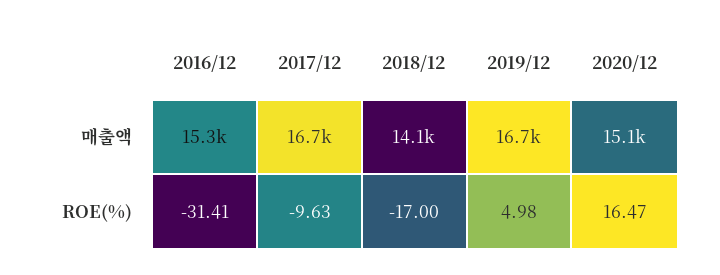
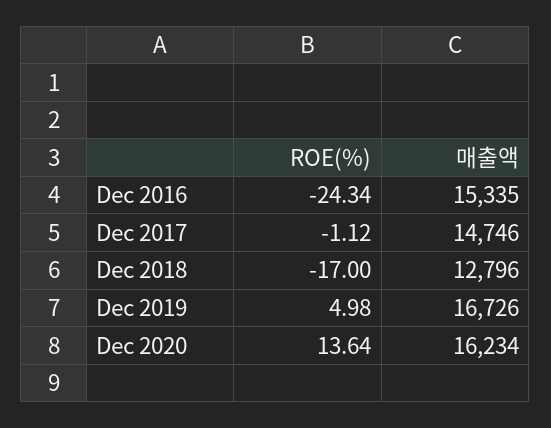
  {
    "2016/12": {
      "매출액": 15335,
-     "ROE(%)": -31.41
+     "ROE(%)": -24.34
    },
    "2017/12": {
-     "매출액": 16700,
+     "매출액": 14746,
-     "ROE(%)": -9.63
+     "ROE(%)": -1.12
    },
    "2018/12": {
-     "매출액": 14100,
+     "매출액": 12796,
      "ROE(%)": -17
    },
    "2019/12": {
      "매출액": 16726,
      "ROE(%)": 4.98
    },
    "2020/12": {
-     "매출액": 15100,
+     "매출액": 16234,
-     "ROE(%)": 16.47
+     "ROE(%)": 13.64
    }
  }

